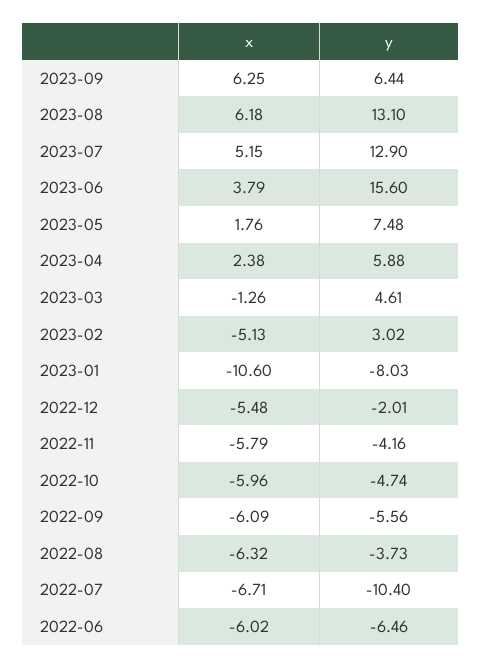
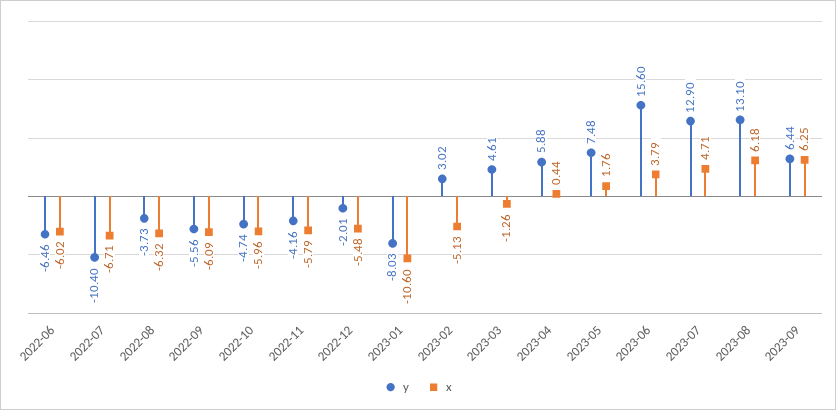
  {
    "x": {
      "2023-09": 6.25,
      "2023-08": 6.18,
-     "2023-07": 5.15,
+     "2023-07": 4.71,
      "2023-06": 3.79,
      "2023-05": 1.76,
-     "2023-04": 2.38,
+     "2023-04": 0.44,
      "2023-03": -1.26,
      "2023-02": -5.13,
      "2023-01": -10.6,
      "2022-12": -5.48,
      "2022-11": -5.79,
      "2022-10": -5.96,
      "2022-09": -6.09,
      "2022-08": -6.32,
      "2022-07": -6.71,
      "2022-06": -6.02
    },
    "y": {
      "2023-09": 6.44,
      "2023-08": 13.1,
      "2023-07": 12.9,
      "2023-06": 15.6,
      "2023-05": 7.48,
      "2023-04": 5.88,
      "2023-03": 4.61,
      "2023-02": 3.02,
      "2023-01": -8.03,
      "2022-12": -2.01,
      "2022-11": -4.16,
      "2022-10": -4.74,
      "2022-09": -5.56,
      "2022-08": -3.73,
      "2022-07": -10.4,
      "2022-06": -6.46
    }
  }

